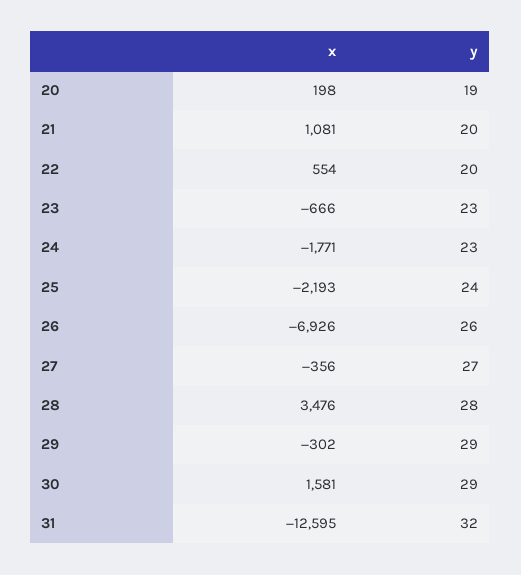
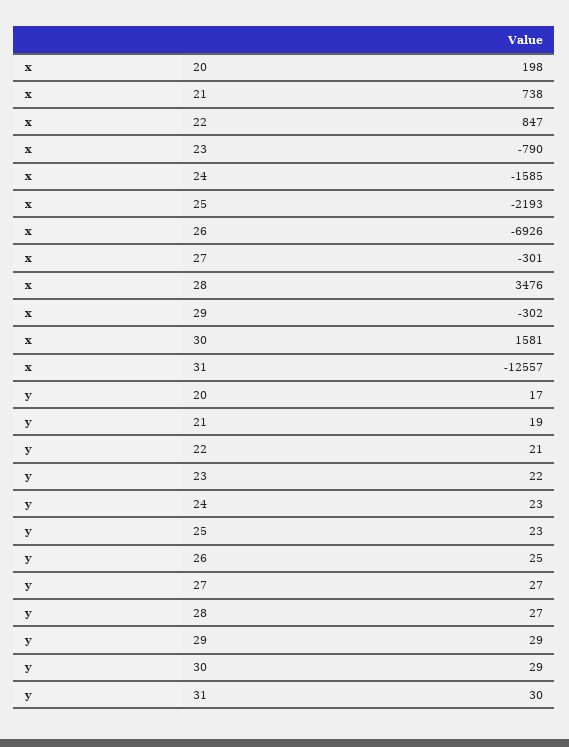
  {
    "x": {
      "20": 198,
-     "21": 1081,
+     "21": 738,
-     "22": 554,
+     "22": 847,
-     "23": -666,
+     "23": -790,
-     "24": -1771,
+     "24": -1585,
      "25": -2193,
      "26": -6926,
-     "27": -356,
+     "27": -301,
      "28": 3476,
      "29": -302,
      "30": 1581,
-     "31": -12595
+     "31": -12557
    },
    "y": {
-     "20": 19,
+     "20": 17,
-     "21": 20,
+     "21": 19,
-     "22": 20,
+     "22": 21,
-     "23": 23,
+     "23": 22,
      "24": 23,
-     "25": 24,
+     "25": 23,
-     "26": 26,
+     "26": 25,
      "27": 27,
-     "28": 28,
+     "28": 27,
      "29": 29,
      "30": 29,
-     "31": 32
+     "31": 30
    }
  }

